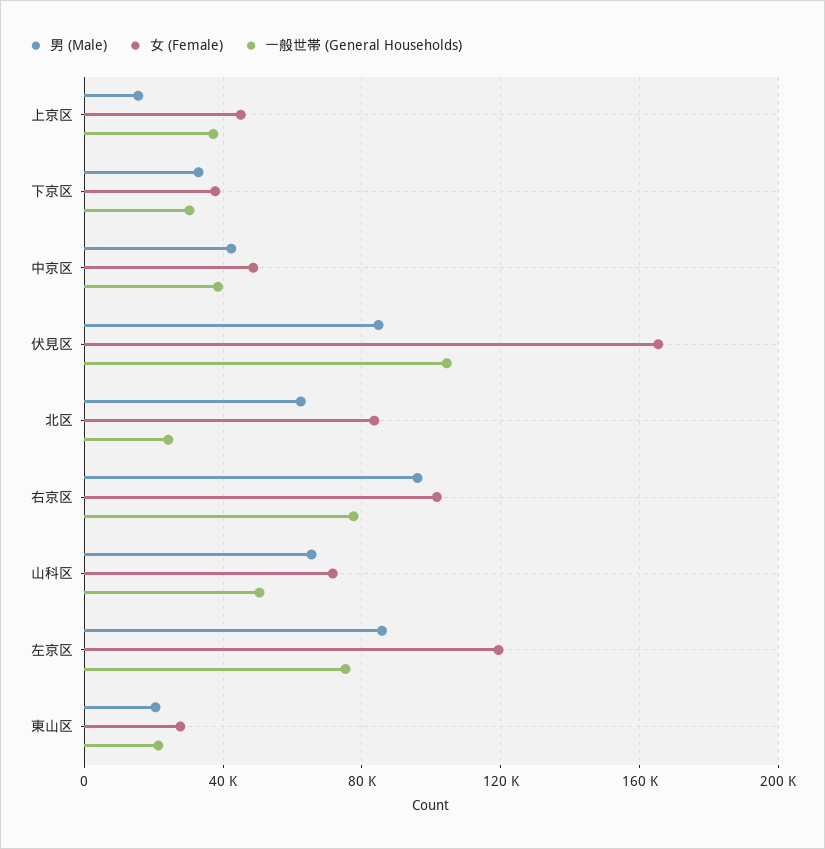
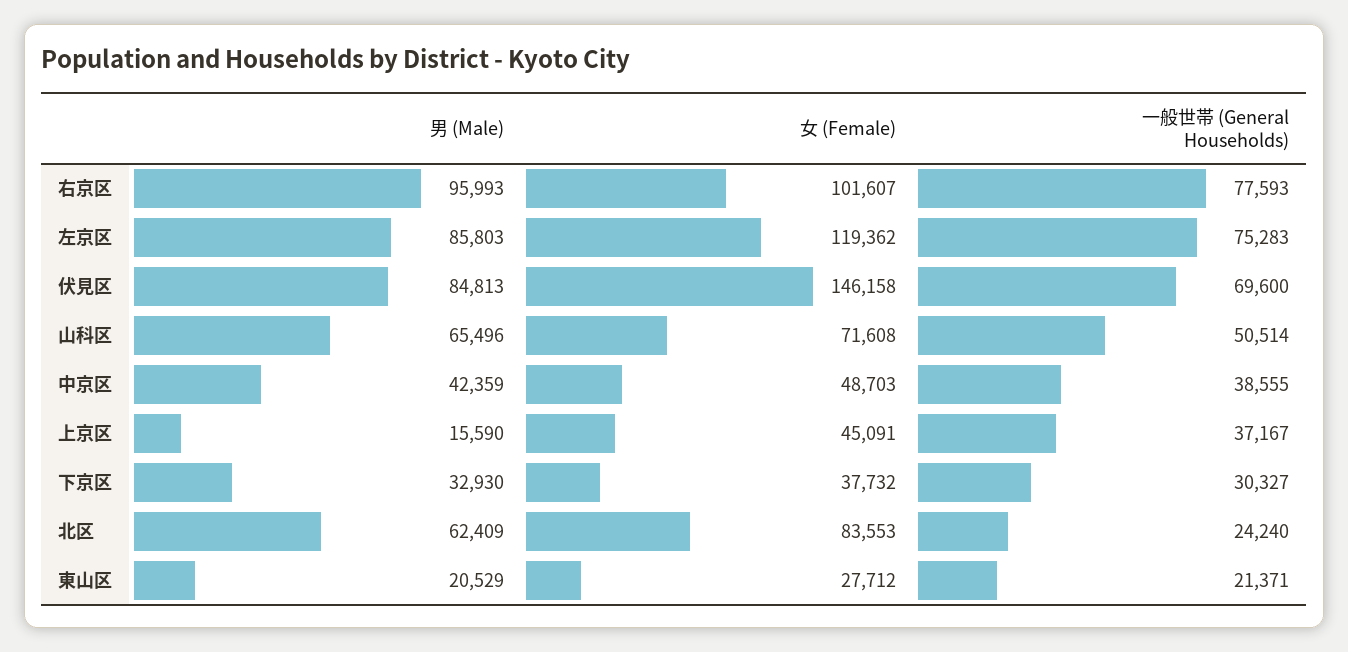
  {
    "男 (Male)": {
      "上京区": 15590,
      "下京区": 32930,
      "中京区": 42359,
      "伏見区": 84813,
      "北区": 62409,
      "右京区": 95993,
      "山科区": 65496,
      "左京区": 85803,
      "東山区": 20529
    },
    "女 (Female)": {
      "上京区": 45091,
      "下京区": 37732,
      "中京区": 48703,
-     "伏見区": 165000,
+     "伏見区": 146158,
      "北区": 83553,
      "右京区": 101607,
      "山科区": 71608,
      "左京区": 119362,
      "東山区": 27712
    },
    "一般世帯 (General Households)": {
      "上京区": 37167,
      "下京区": 30327,
      "中京区": 38555,
-     "伏見区": 105000,
+     "伏見区": 69600,
      "北区": 24240,
      "右京区": 77593,
      "山科区": 50514,
      "左京区": 75283,
      "東山区": 21371
    }
  }

